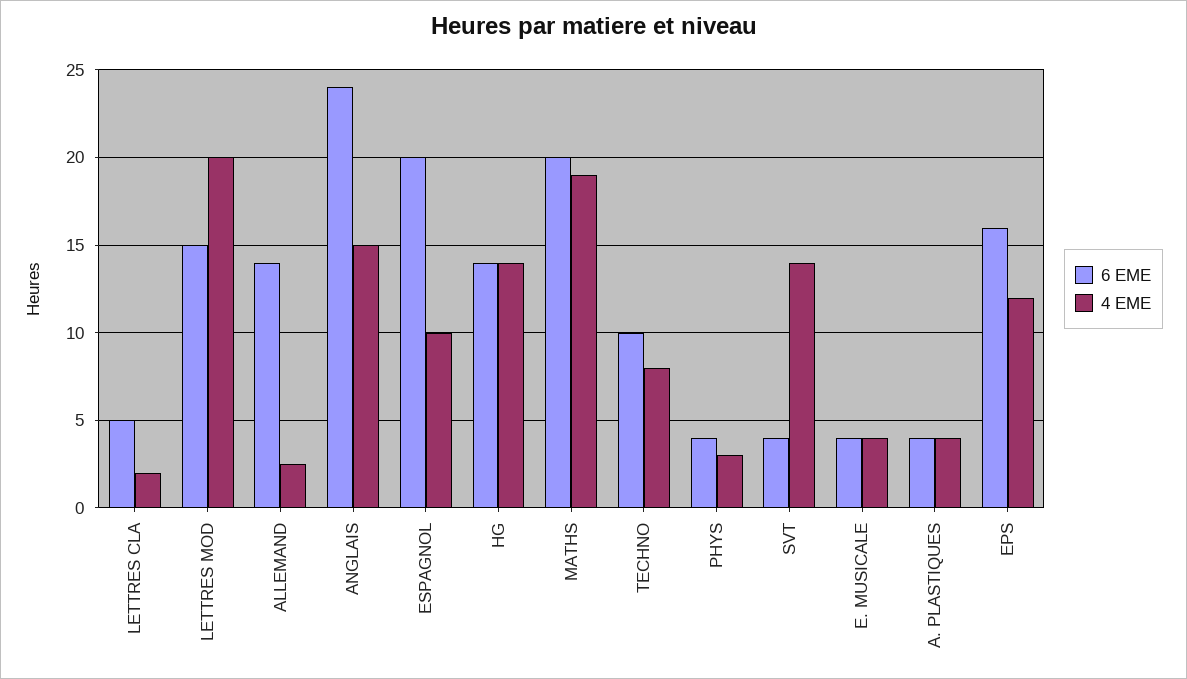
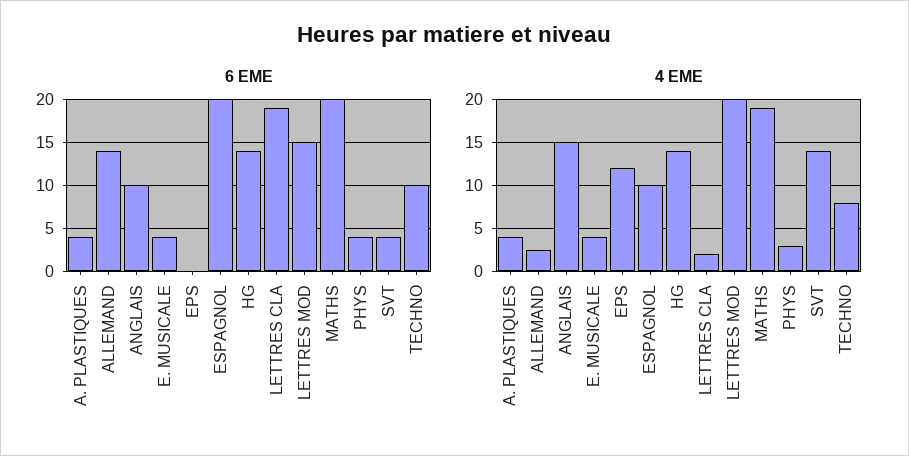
  {
    "6 EME": {
-     "LETTRES CLA": 5,
+     "LETTRES CLA": 19,
      "LETTRES MOD": 15,
      "ALLEMAND": 14,
-     "ANGLAIS": 24,
+     "ANGLAIS": 10,
      "ESPAGNOL": 20,
      "HG": 14,
      "MATHS": 20,
      "TECHNO": 10,
      "PHYS": 4,
      "SVT": 4,
      "E. MUSICALE": 4,
      "A. PLASTIQUES": 4,
-     "EPS": 16
+     "EPS": 0
    },
    "4 EME": {
      "LETTRES CLA": 2,
      "LETTRES MOD": 20,
      "ALLEMAND": 2.5,
      "ANGLAIS": 15,
      "ESPAGNOL": 10,
      "HG": 14,
      "MATHS": 19,
      "TECHNO": 8,
      "PHYS": 3,
      "SVT": 14,
      "E. MUSICALE": 4,
      "A. PLASTIQUES": 4,
      "EPS": 12
    }
  }

